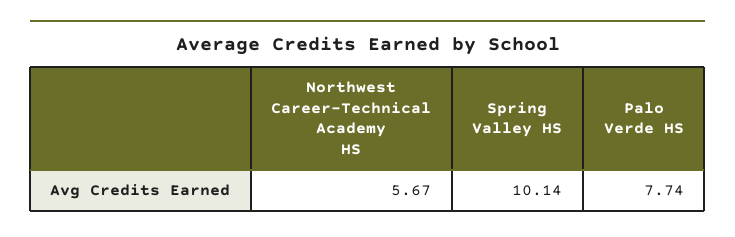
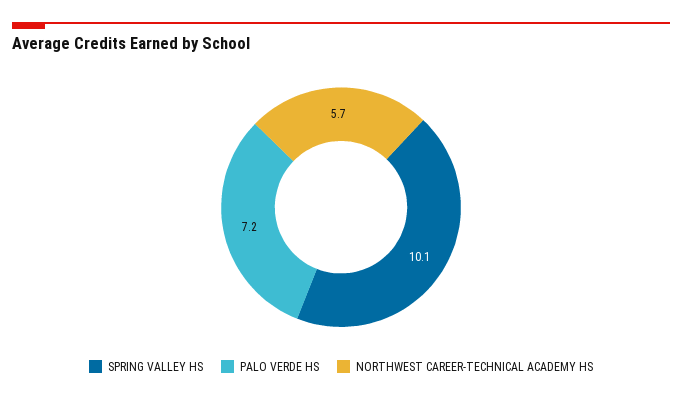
  {
    "Northwest Career-Technical Academy HS": 5.67,
    "Spring Valley HS": 10.14,
-   "Palo Verde HS": 7.74
+   "Palo Verde HS": 7.2
  }

